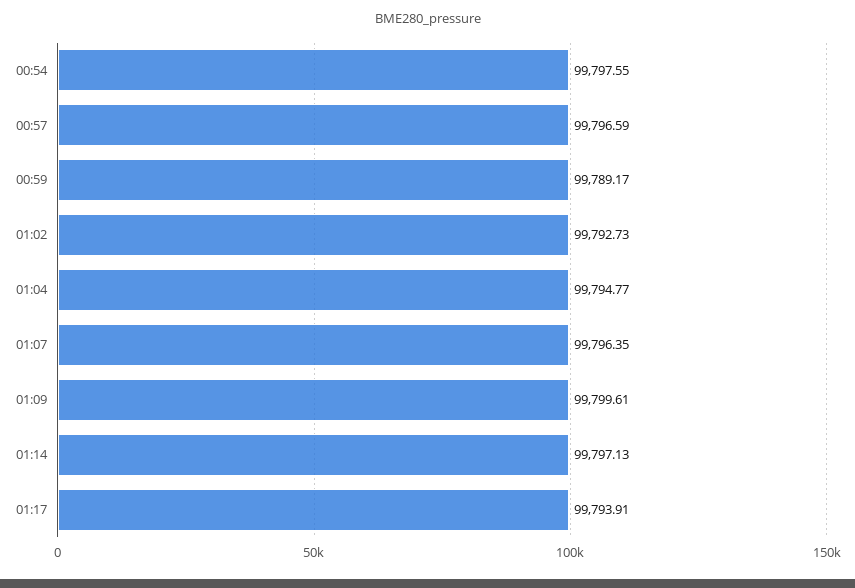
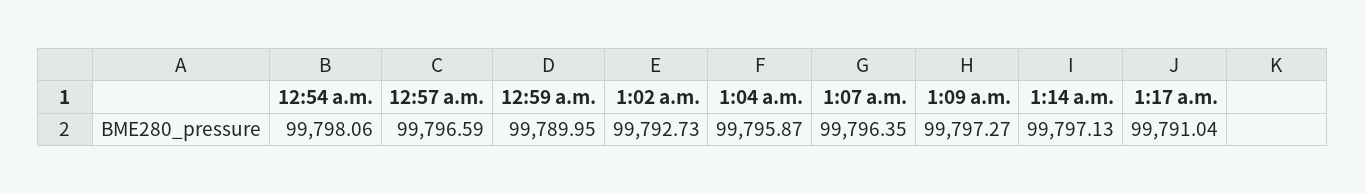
  {
-   "00:54": 99797.55,
+   "00:54": 99798.06,
    "00:57": 99796.59,
-   "00:59": 99789.17,
+   "00:59": 99789.95,
    "01:02": 99792.73,
-   "01:04": 99794.77,
+   "01:04": 99795.87,
    "01:07": 99796.35,
-   "01:09": 99799.61,
+   "01:09": 99797.27,
    "01:14": 99797.13,
-   "01:17": 99793.91
+   "01:17": 99791.04
  }

